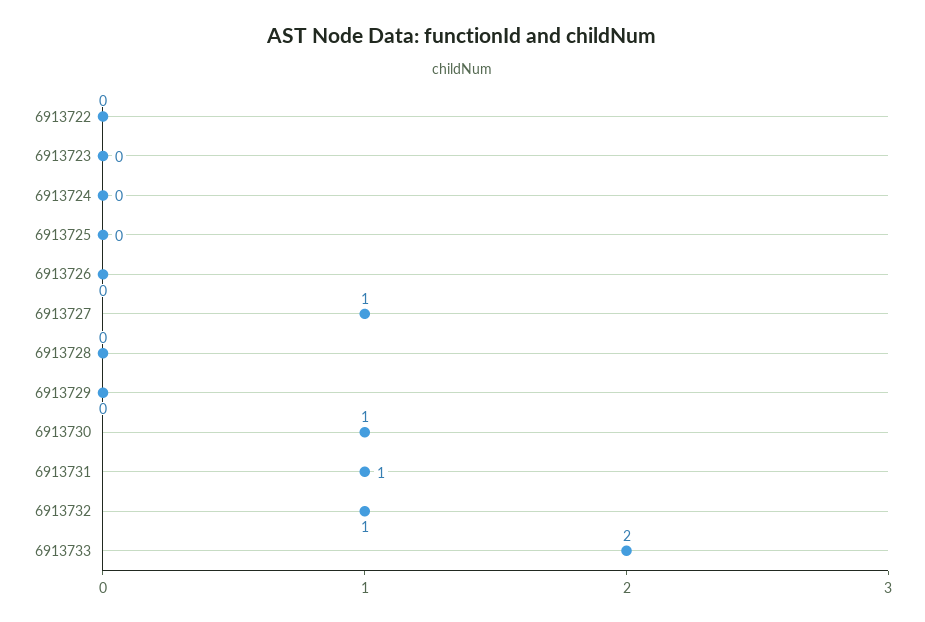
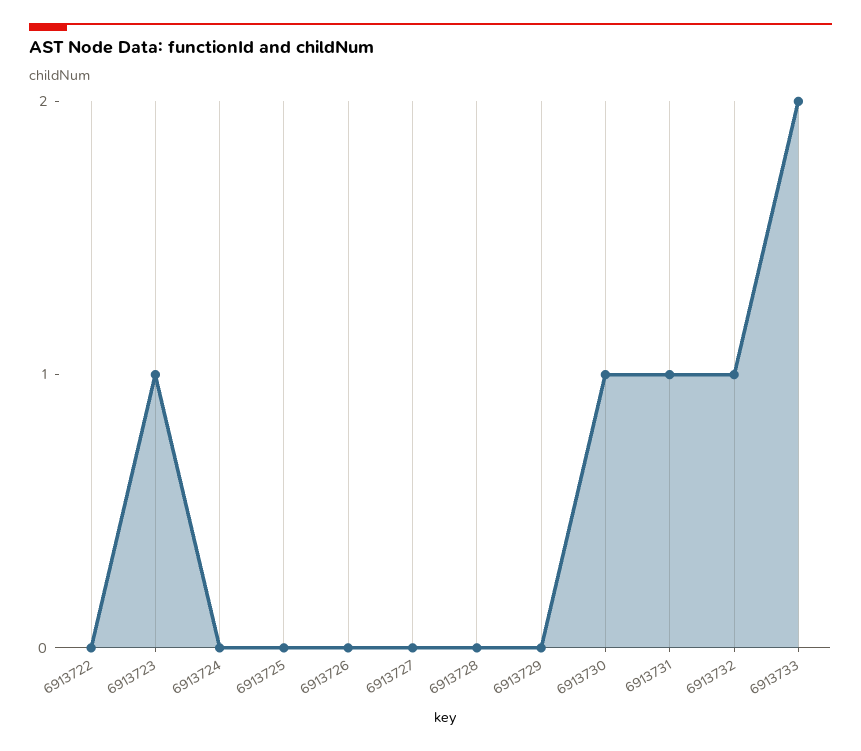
  {
    "6913722": 0,
-   "6913723": 0,
+   "6913723": 1,
    "6913724": 0,
    "6913725": 0,
    "6913726": 0,
-   "6913727": 1,
+   "6913727": 0,
    "6913728": 0,
    "6913729": 0,
    "6913730": 1,
    "6913731": 1,
    "6913732": 1,
    "6913733": 2
  }

